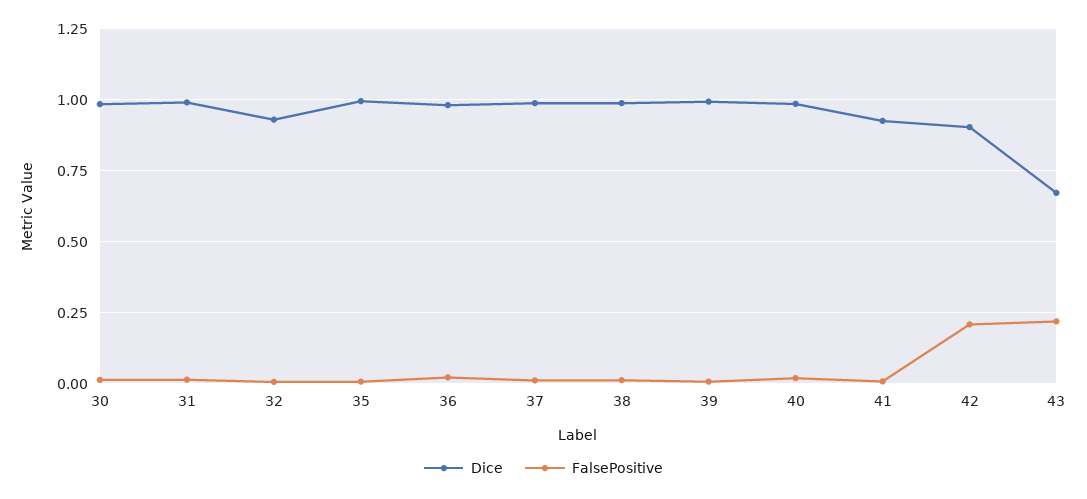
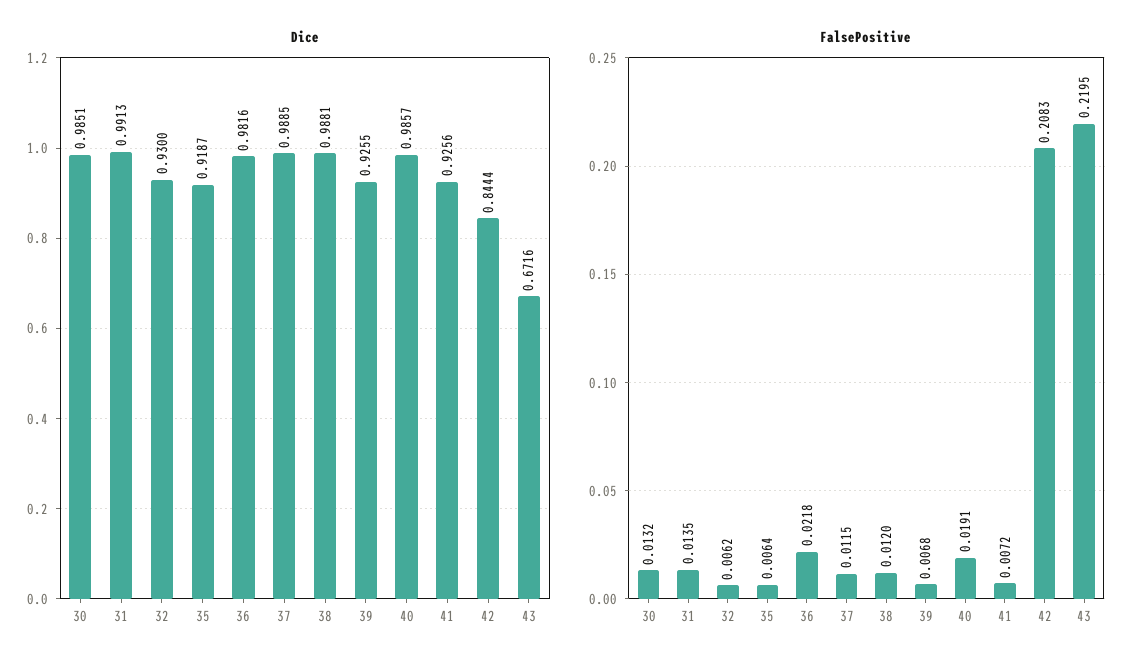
  {
    "Dice": {
      "30": 0.9851,
      "31": 0.9913,
      "32": 0.93,
-     "35": 1,
+     "35": 0.9187,
      "36": 0.9816,
      "37": 0.9885,
      "38": 0.9881,
-     "39": 1,
+     "39": 0.9255,
      "40": 0.9857,
      "41": 0.9256,
-     "42": 0.9,
+     "42": 0.8444,
      "43": 0.6716
    },
    "FalsePositive": {
      "30": 0.0132,
      "31": 0.0135,
      "32": 0.0062,
      "35": 0.0064,
      "36": 0.0218,
      "37": 0.0115,
      "38": 0.012,
      "39": 0.0068,
      "40": 0.0191,
      "41": 0.0072,
      "42": 0.2083,
      "43": 0.2195
    }
  }

